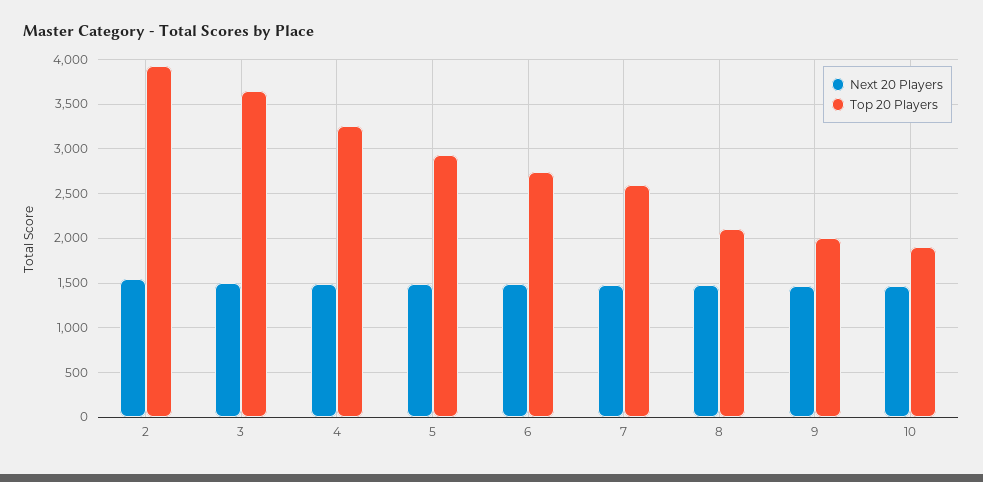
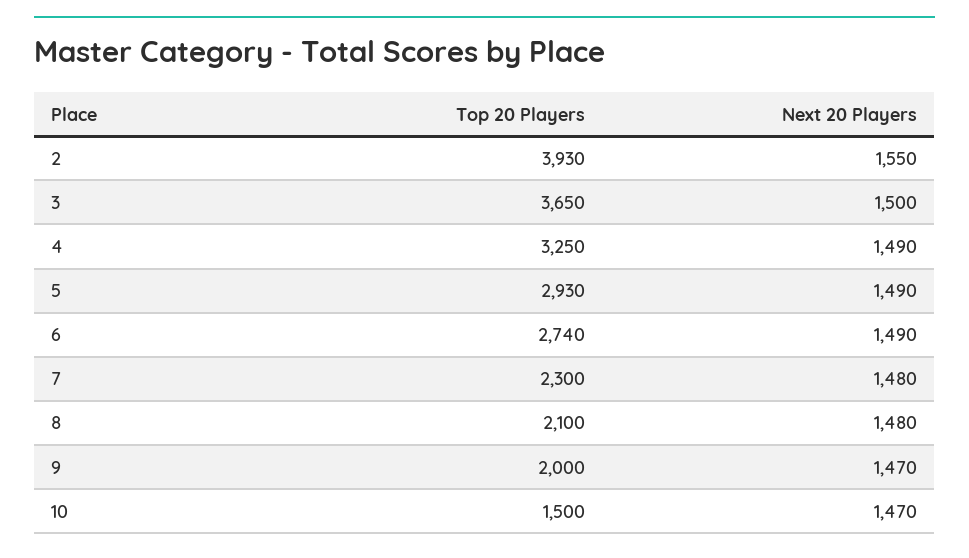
  {
    "Next 20 Players": {
      "2": 1550,
      "3": 1500,
      "4": 1490,
      "5": 1490,
      "6": 1490,
      "7": 1480,
      "8": 1480,
      "9": 1470,
      "10": 1470
    },
    "Top 20 Players": {
      "2": 3930,
      "3": 3650,
      "4": 3250,
      "5": 2930,
      "6": 2740,
-     "7": 2600,
+     "7": 2300,
      "8": 2100,
      "9": 2000,
-     "10": 1900
+     "10": 1500
    }
  }

